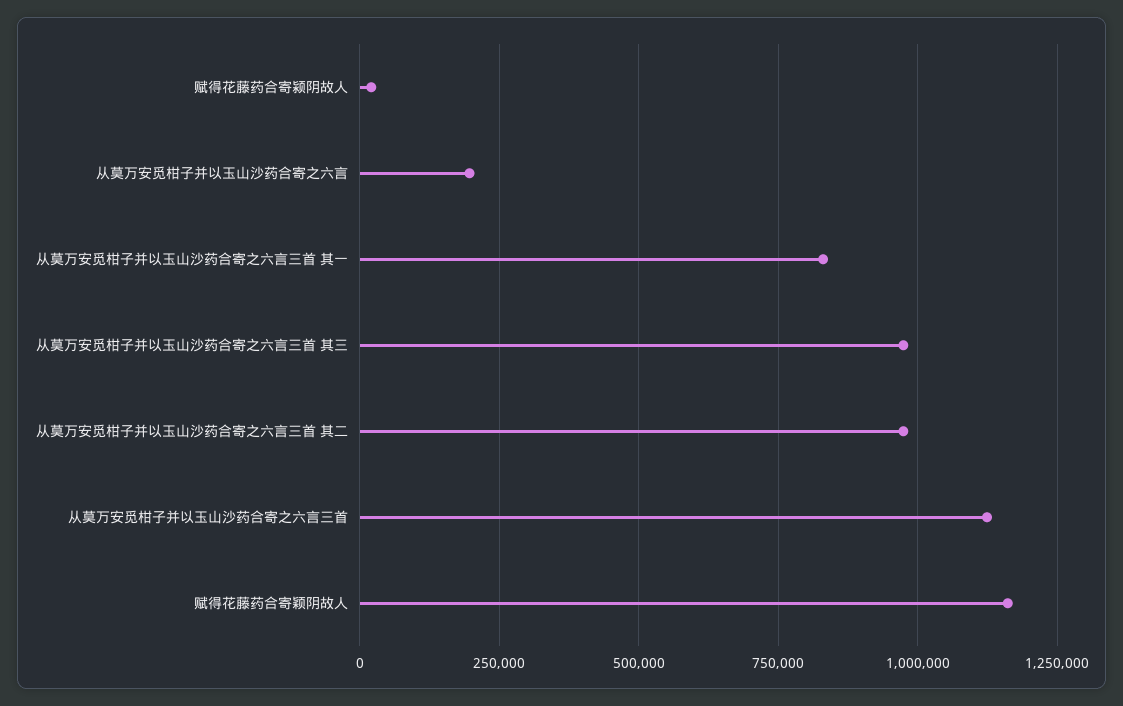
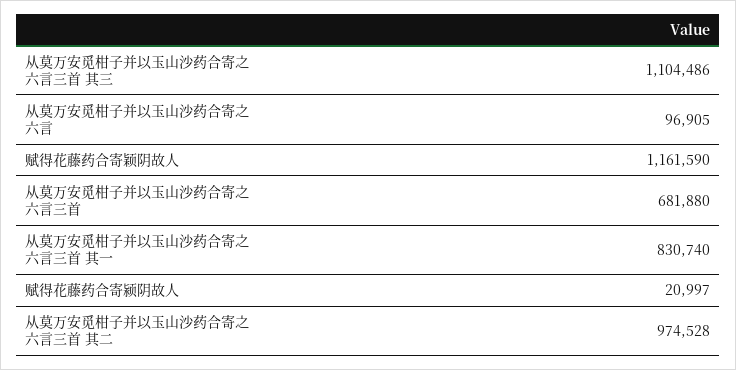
  {
    "赋得花藤药合寄颍阴故人": 20997,
-   "从莫万安觅柑子并以玉山沙药合寄之六言": 200000,
+   "从莫万安觅柑子并以玉山沙药合寄之六言": 96905,
    "从莫万安觅柑子并以玉山沙药合寄之六言三首 其一": 830740,
-   "从莫万安觅柑子并以玉山沙药合寄之六言三首 其三": 975000,
+   "从莫万安觅柑子并以玉山沙药合寄之六言三首 其三": 1104486,
    "从莫万安觅柑子并以玉山沙药合寄之六言三首 其二": 974528,
-   "从莫万安觅柑子并以玉山沙药合寄之六言三首": 1125000,
+   "从莫万安觅柑子并以玉山沙药合寄之六言三首": 681880,
    "赋得花藤药合寄颖阴故人": 1161590
  }

